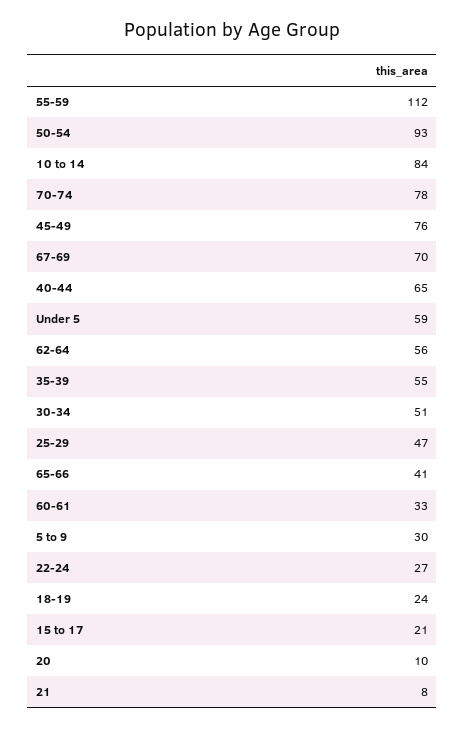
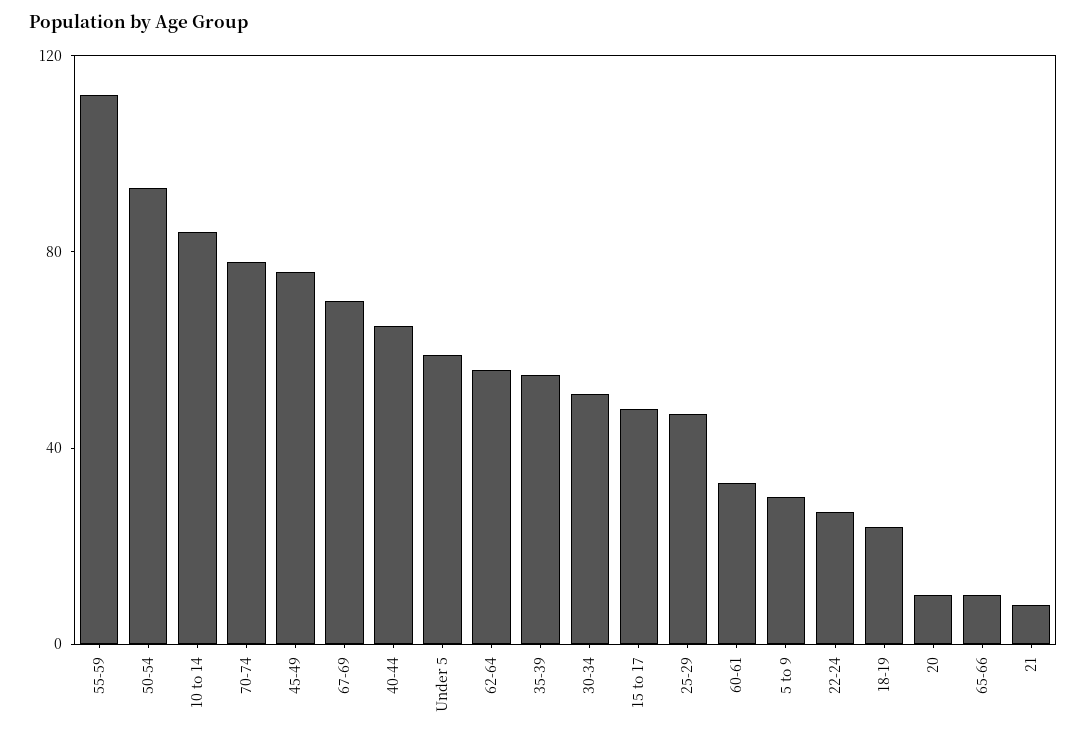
  {
    "55-59": 112,
    "50-54": 93,
    "10 to 14": 84,
    "70-74": 78,
    "45-49": 76,
    "67-69": 70,
    "40-44": 65,
    "Under 5": 59,
    "62-64": 56,
    "35-39": 55,
    "30-34": 51,
    "25-29": 47,
-   "65-66": 41,
+   "65-66": 10,
    "60-61": 33,
    "5 to 9": 30,
    "22-24": 27,
    "18-19": 24,
-   "15 to 17": 21,
+   "15 to 17": 50,
    "20": 10,
    "21": 8
  }

